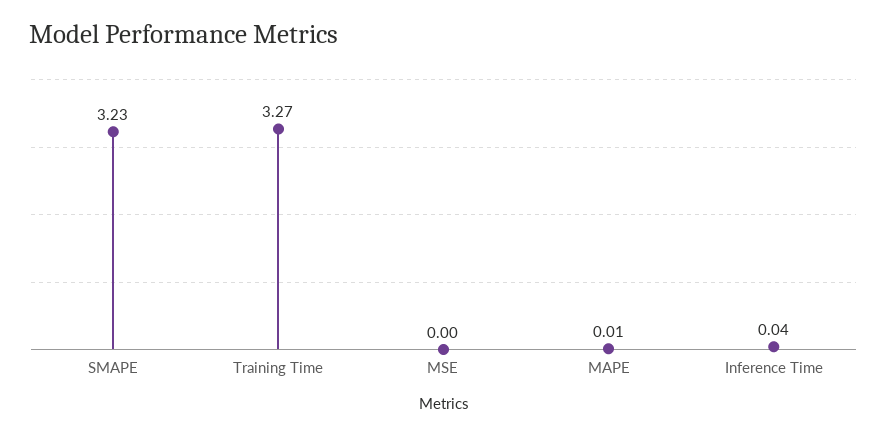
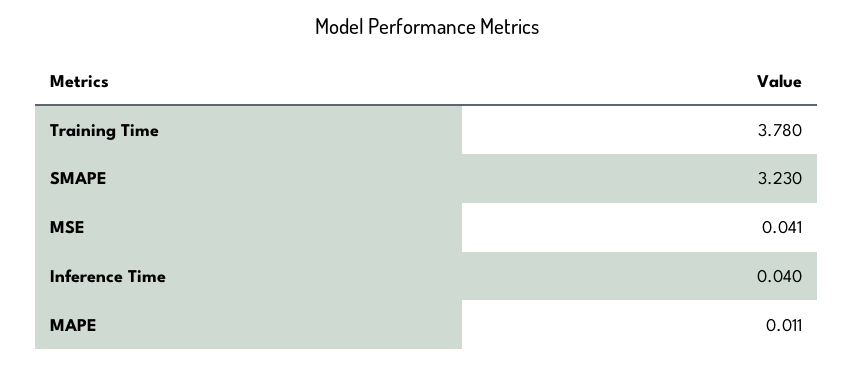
  {
    "SMAPE": 3.23,
-   "Training Time": 3.27,
+   "Training Time": 3.78,
-   "MSE": 0,
+   "MSE": 0.041,
    "MAPE": 0.011,
    "Inference Time": 0.04
  }

